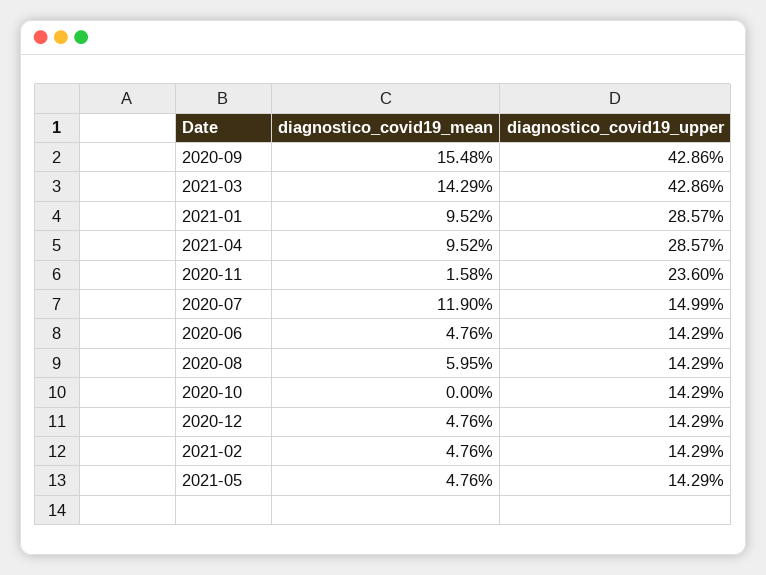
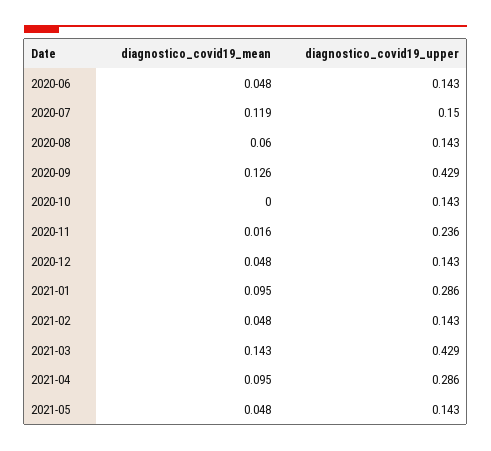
  {
    "diagnostico_covid19_mean": {
-     "2020-09": 0.1548,
+     "2020-09": 0.126,
      "2021-03": 0.1429,
      "2021-01": 0.0952,
      "2021-04": 0.0952,
      "2020-11": 0.0158,
      "2020-07": 0.119,
      "2020-06": 0.0476,
      "2020-08": 0.0595,
      "2020-10": 0,
      "2020-12": 0.0476,
      "2021-02": 0.0476,
      "2021-05": 0.0476
    },
    "diagnostico_covid19_upper": {
      "2020-09": 0.4286,
      "2021-03": 0.4286,
      "2021-01": 0.2857,
      "2021-04": 0.2857,
      "2020-11": 0.236,
      "2020-07": 0.1499,
      "2020-06": 0.1429,
      "2020-08": 0.1429,
      "2020-10": 0.1429,
      "2020-12": 0.1429,
      "2021-02": 0.1429,
      "2021-05": 0.1429
    }
  }

